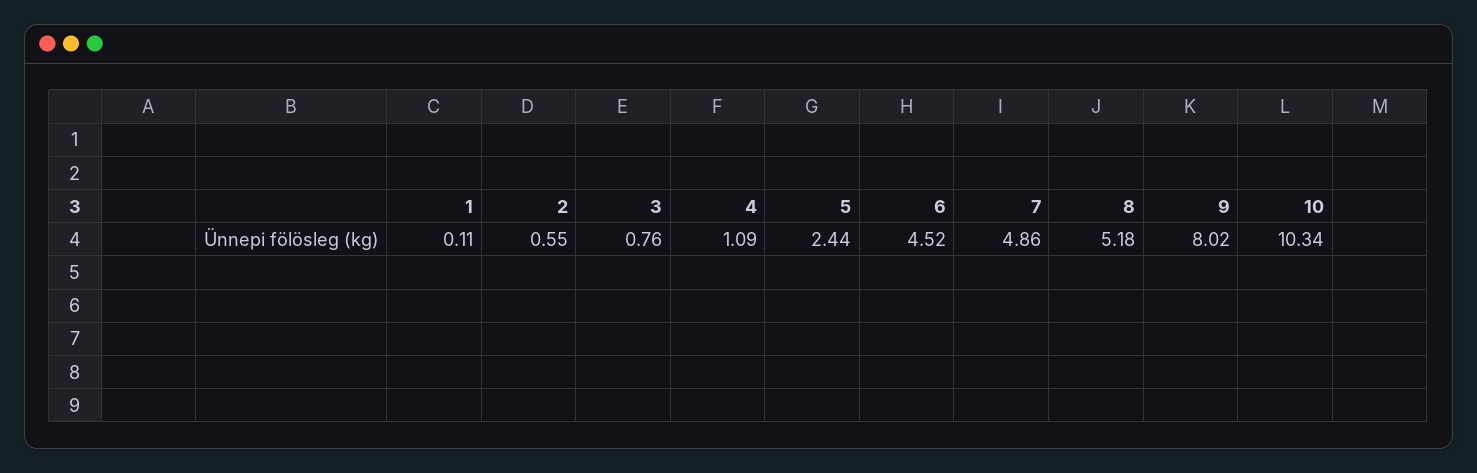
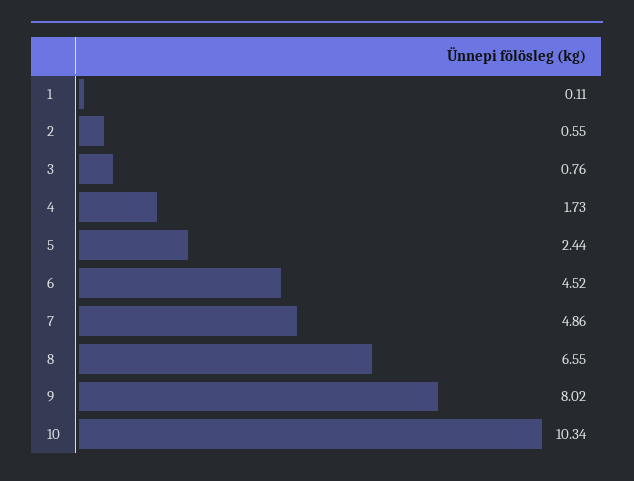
  {
    "1": 0.11,
    "2": 0.55,
    "3": 0.76,
-   "4": 1.09,
+   "4": 1.73,
    "5": 2.44,
    "6": 4.52,
    "7": 4.86,
-   "8": 5.18,
+   "8": 6.55,
    "9": 8.02,
    "10": 10.34
  }

